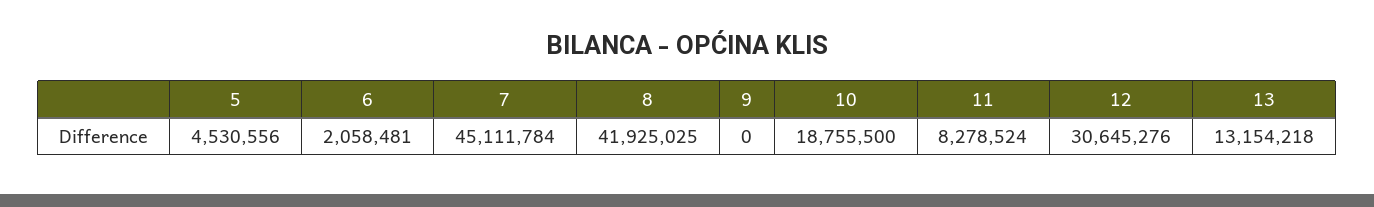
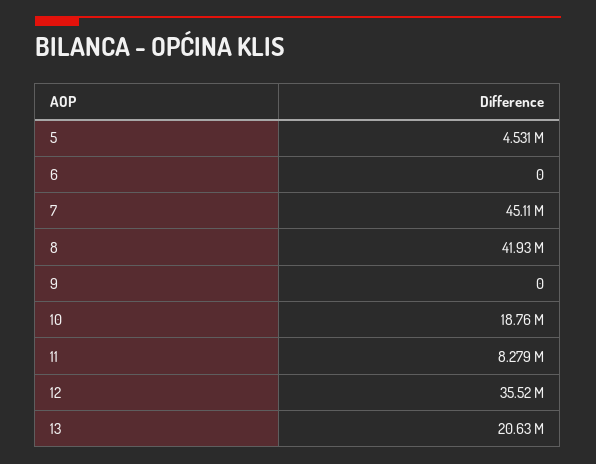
  {
    "5": 4530556,
-   "6": 2058481,
+   "6": 0,
    "7": 45111784,
    "8": 41925025,
    "9": 0,
    "10": 18755500,
    "11": 8278524,
-   "12": 30645276,
+   "12": 35520000,
-   "13": 13154218
+   "13": 20630000
  }

